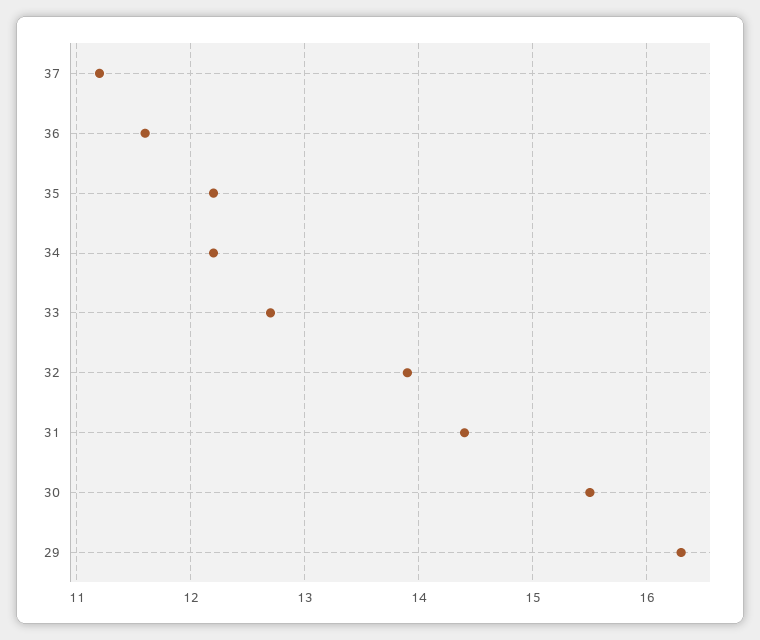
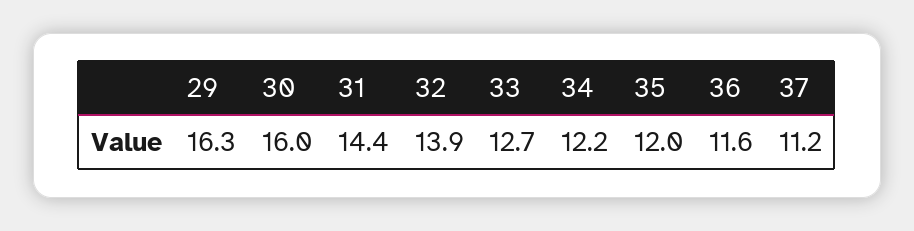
  {
    "37": 11.2,
    "36": 11.6,
-   "35": 12.2,
+   "35": 12,
    "34": 12.2,
    "33": 12.7,
    "32": 13.9,
    "31": 14.4,
-   "30": 15.5,
+   "30": 16,
    "29": 16.3
  }

